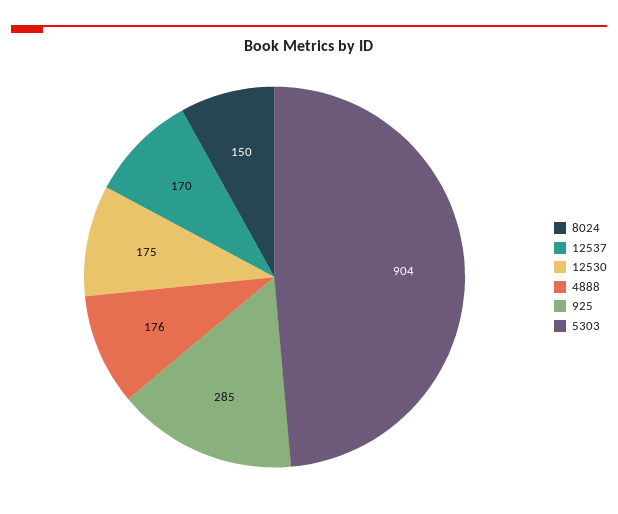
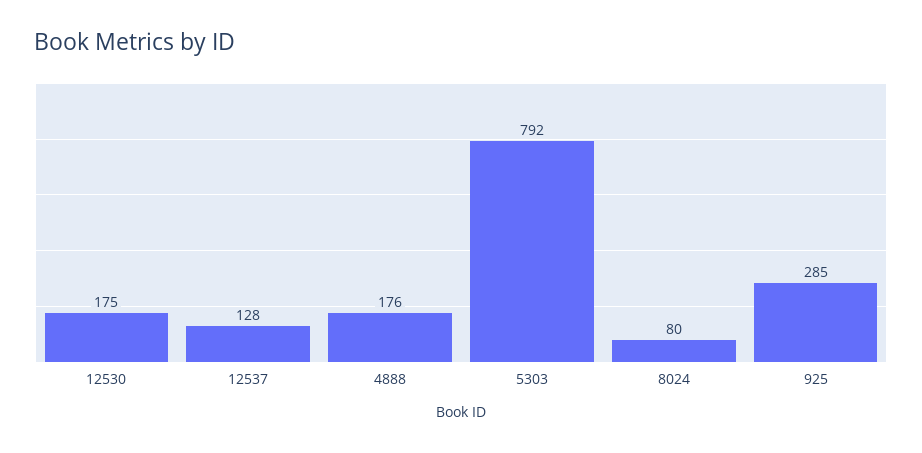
  {
-   "8024": 150,
+   "8024": 80,
-   "12537": 170,
+   "12537": 128,
    "12530": 175,
    "4888": 176,
    "925": 285,
-   "5303": 904
+   "5303": 792
  }

